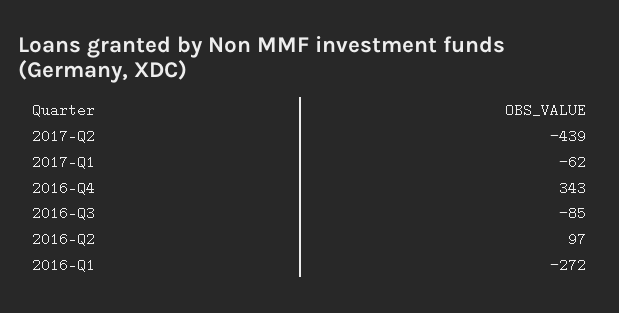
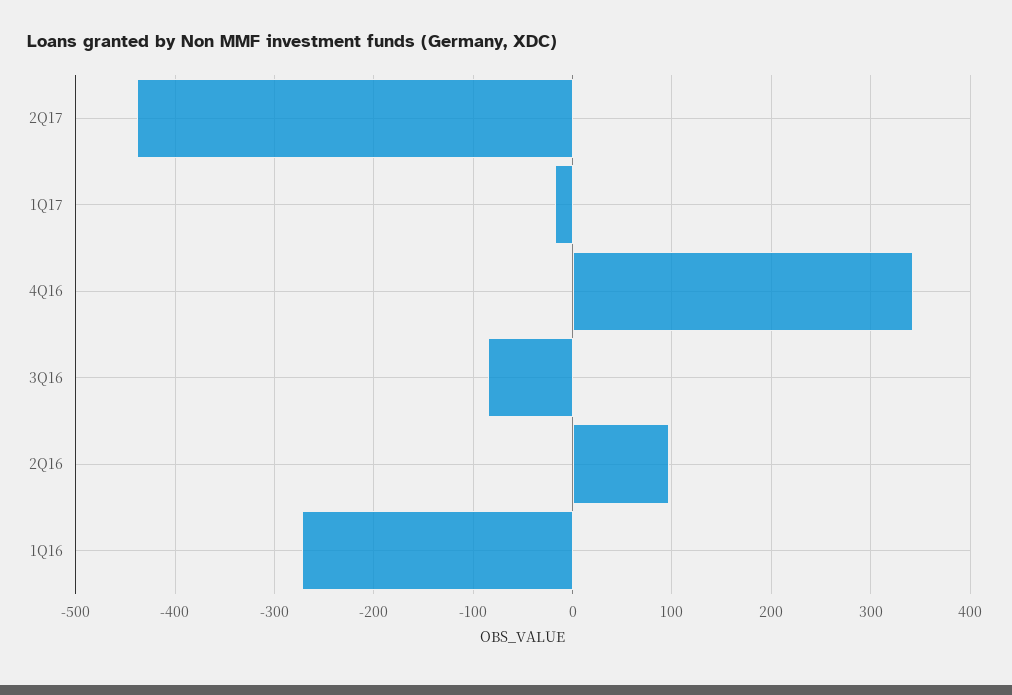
  {
    "2017-Q2": -439,
-   "2017-Q1": -62,
+   "2017-Q1": -20,
    "2016-Q4": 343,
    "2016-Q3": -85,
    "2016-Q2": 97,
    "2016-Q1": -272
  }

